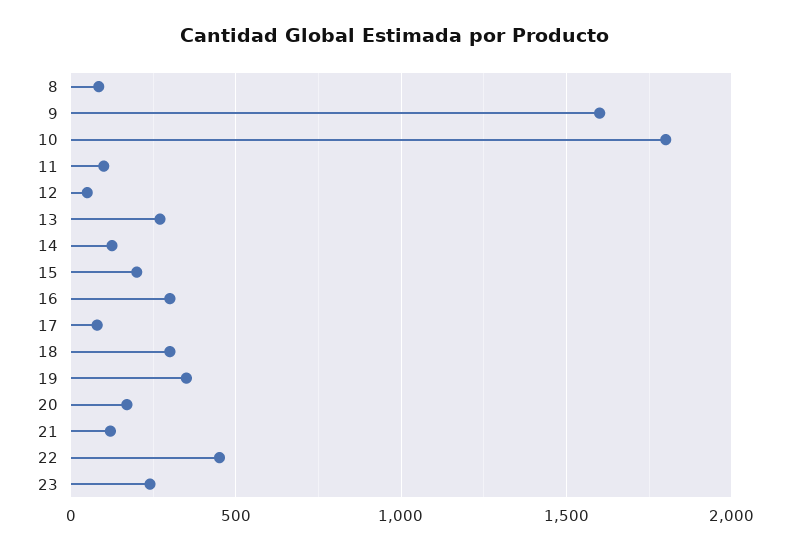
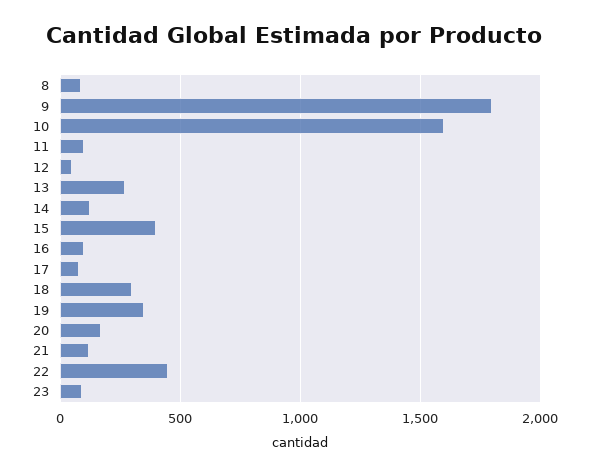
  {
    "8": 100,
-   "9": 1600,
+   "9": 1800,
-   "10": 1800,
+   "10": 1600,
    "11": 100,
    "12": 50,
    "13": 250,
    "14": 150,
-   "15": 200,
+   "15": 400,
-   "16": 300,
+   "16": 100,
    "17": 100,
    "18": 300,
    "19": 350,
    "20": 150,
    "21": 100,
    "22": 450,
-   "23": 250
+   "23": 100
  }

